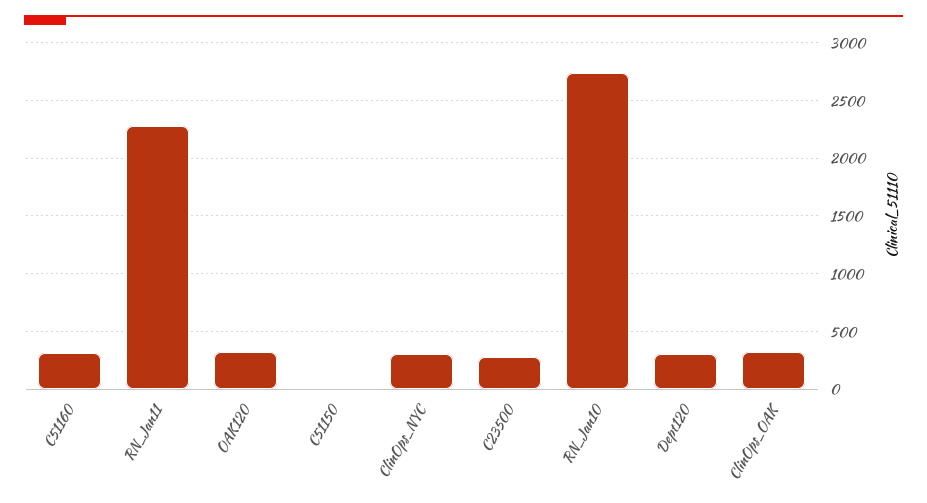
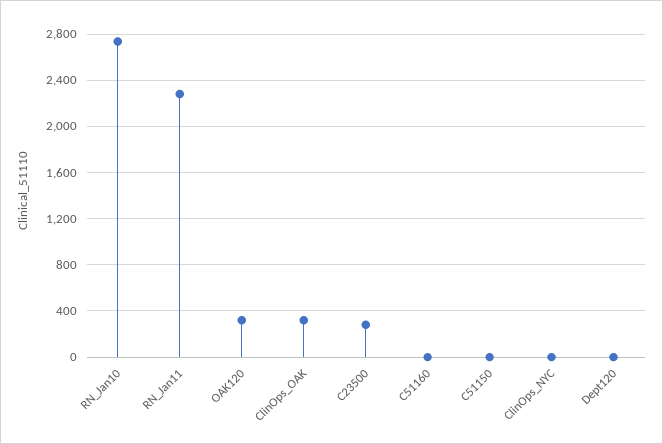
  {
-   "C51160": 300,
+   "C51160": 0,
    "RN_Jan11": 2300,
    "OAK120": 300,
    "C51150": 0,
-   "ClinOps_NYC": 300,
+   "ClinOps_NYC": 0,
    "C23500": 300,
    "RN_Jan10": 2700,
-   "Dept120": 300,
+   "Dept120": 0,
    "ClinOps_OAK": 300
  }

